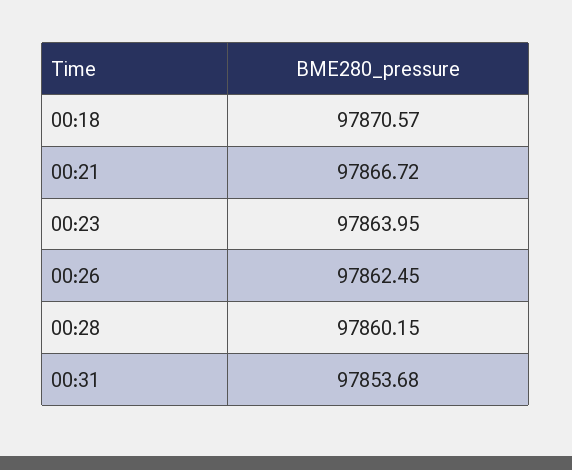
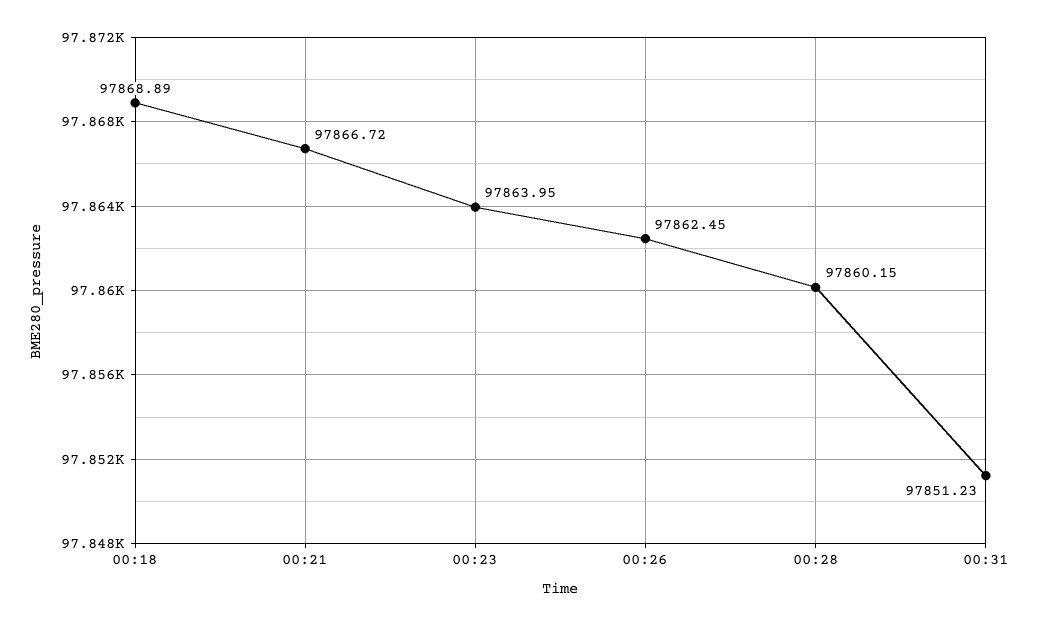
  {
-   "00:18": 97870.57,
+   "00:18": 97868.89,
    "00:21": 97866.72,
    "00:23": 97863.95,
    "00:26": 97862.45,
    "00:28": 97860.15,
-   "00:31": 97853.68
+   "00:31": 97851.23
  }

